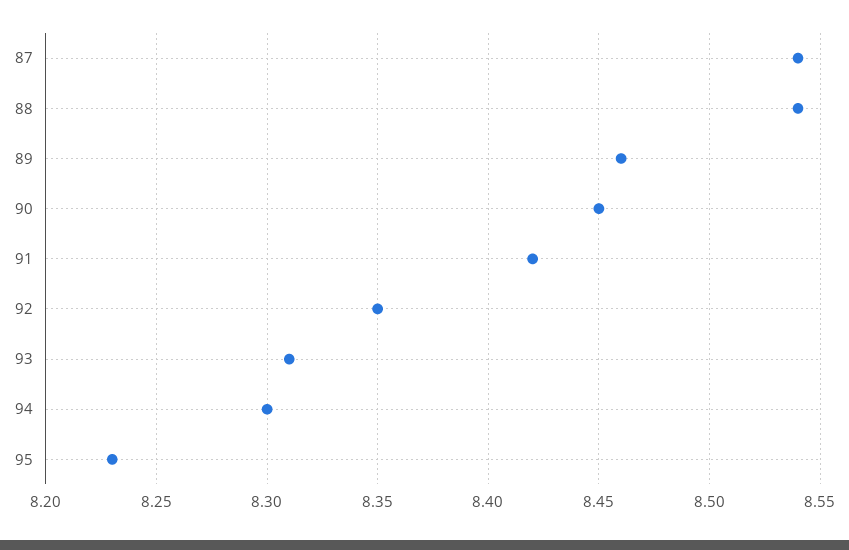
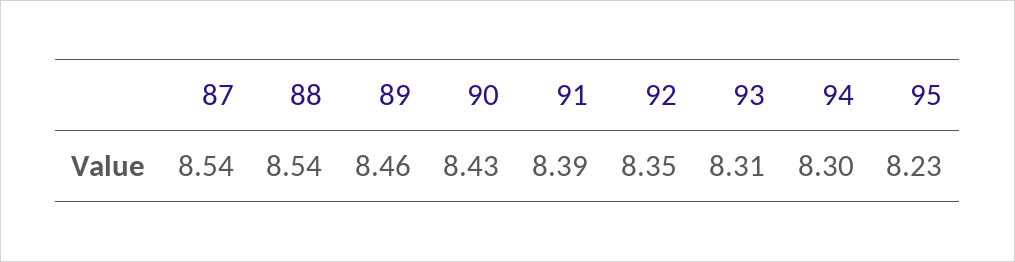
  {
    "87": 8.54,
    "88": 8.54,
    "89": 8.46,
-   "90": 8.45,
+   "90": 8.43,
-   "91": 8.42,
+   "91": 8.39,
    "92": 8.35,
    "93": 8.31,
    "94": 8.3,
    "95": 8.23
  }

